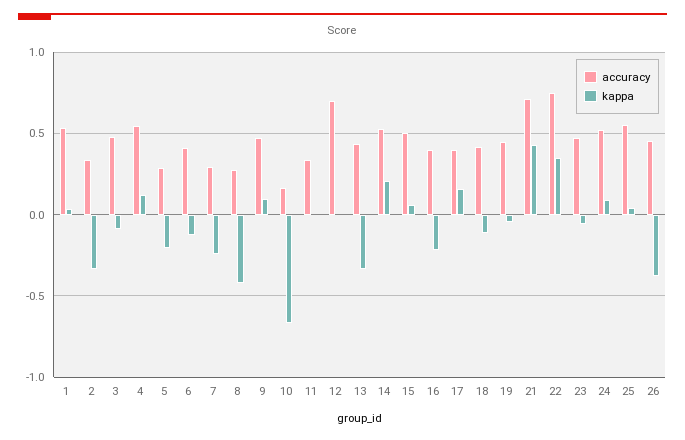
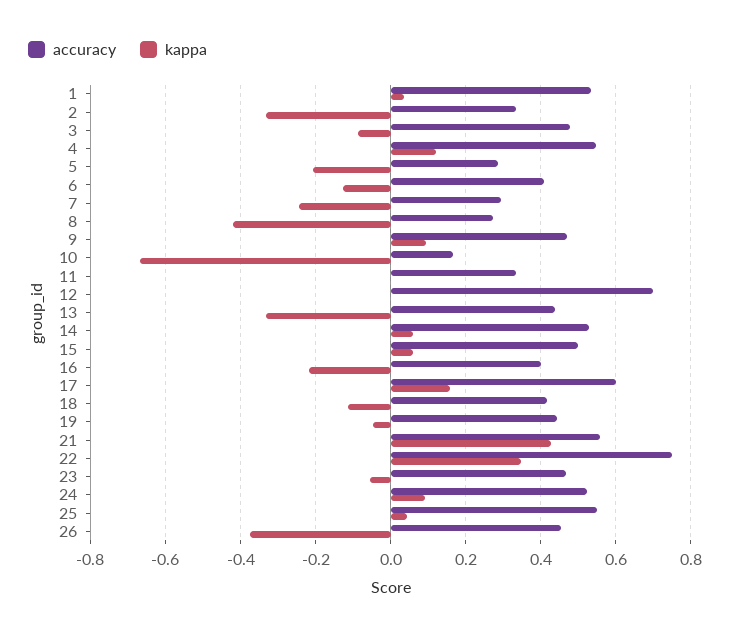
  {
    "accuracy": {
      "1": 0.54,
      "2": 0.34,
      "3": 0.48,
      "4": 0.54,
      "5": 0.28,
      "6": 0.4,
      "7": 0.3,
      "8": 0.28,
      "9": 0.48,
      "10": 0.16,
      "11": 0.34,
      "12": 0.7,
      "13": 0.44,
      "14": 0.52,
      "15": 0.5,
      "16": 0.4,
-     "17": 0.4,
+     "17": 0.6,
      "18": 0.42,
      "19": 0.44,
-     "21": 0.7,
+     "21": 0.56,
      "22": 0.76,
      "23": 0.46,
      "24": 0.52,
      "25": 0.56,
      "26": 0.46
    },
    "kappa": {
      "1": 0.04,
      "2": -0.34,
      "3": -0.08,
      "4": 0.12,
      "5": -0.2,
      "6": -0.12,
      "7": -0.24,
      "8": -0.42,
      "9": 0.1,
      "10": -0.66,
      "11": 0,
      "12": 0,
      "13": -0.34,
-     "14": 0.2,
+     "14": 0.06,
      "15": 0.06,
      "16": -0.22,
      "17": 0.16,
      "18": -0.12,
      "19": -0.04,
      "21": 0.42,
      "22": 0.34,
      "23": -0.06,
      "24": 0.1,
      "25": 0.04,
      "26": -0.38
    }
  }

